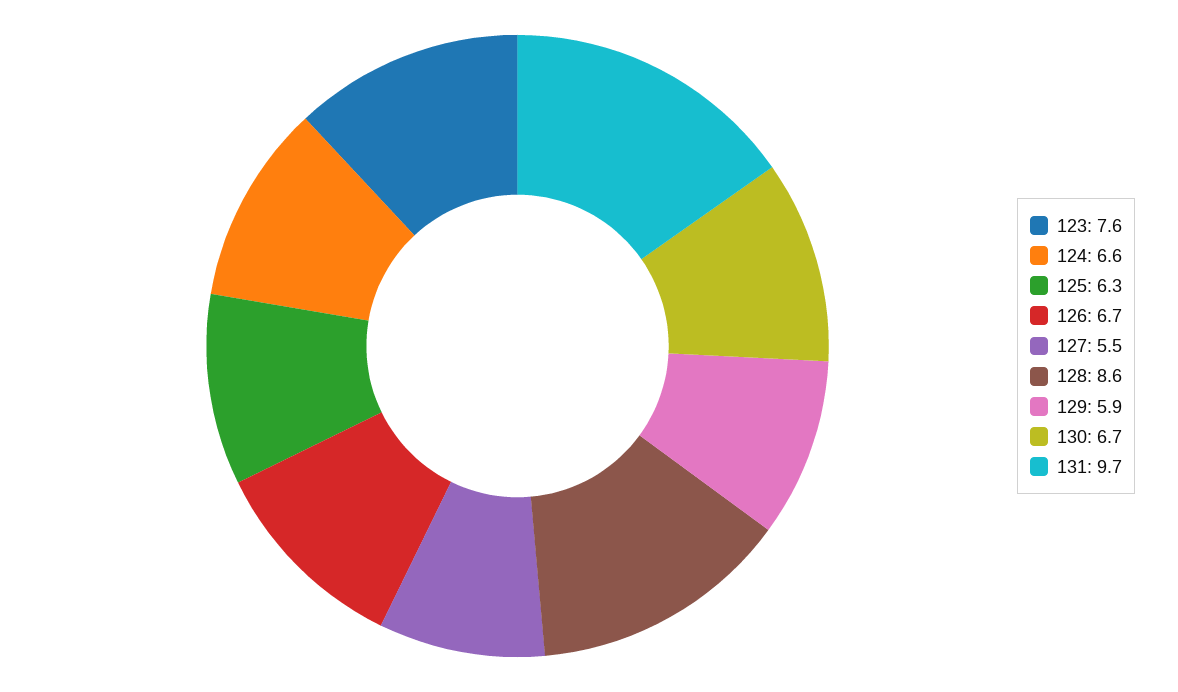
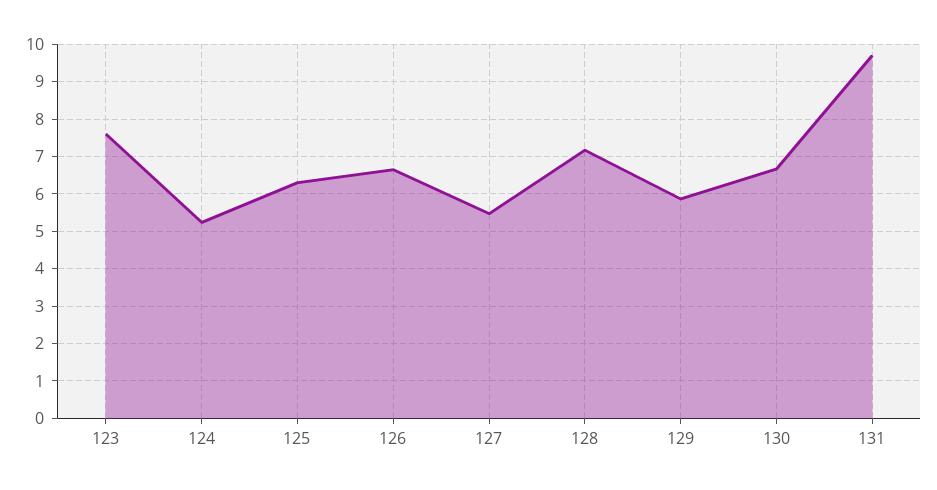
  {
    "123": 7.6,
-   "124": 6.6,
+   "124": 5.2,
    "125": 6.3,
    "126": 6.7,
    "127": 5.5,
-   "128": 8.6,
+   "128": 7.2,
    "129": 5.9,
    "130": 6.7,
    "131": 9.7
  }

